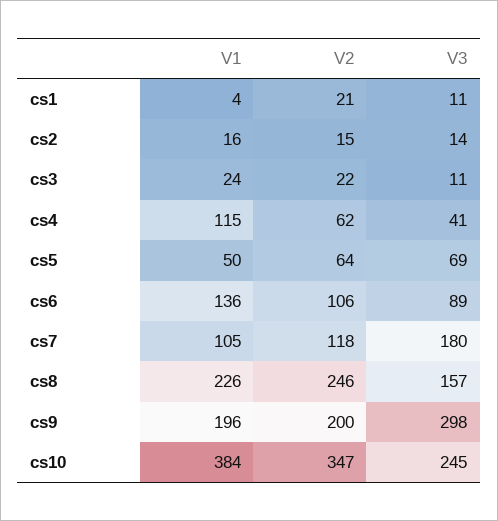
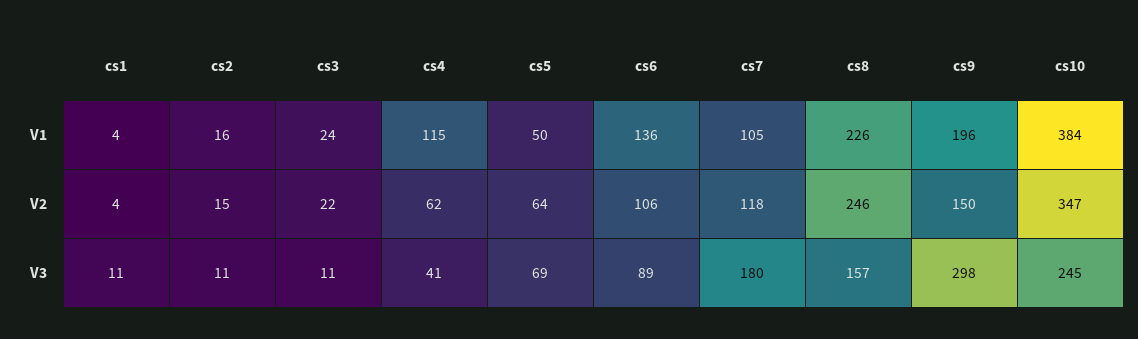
  {
    "V1": {
      "cs1": 4,
      "cs2": 16,
      "cs3": 24,
      "cs4": 115,
      "cs5": 50,
      "cs6": 136,
      "cs7": 105,
      "cs8": 226,
      "cs9": 196,
      "cs10": 384
    },
    "V2": {
-     "cs1": 21,
+     "cs1": 4,
      "cs2": 15,
      "cs3": 22,
      "cs4": 62,
      "cs5": 64,
      "cs6": 106,
      "cs7": 118,
      "cs8": 246,
-     "cs9": 200,
+     "cs9": 150,
      "cs10": 347
    },
    "V3": {
      "cs1": 11,
-     "cs2": 14,
+     "cs2": 11,
      "cs3": 11,
      "cs4": 41,
      "cs5": 69,
      "cs6": 89,
      "cs7": 180,
      "cs8": 157,
      "cs9": 298,
      "cs10": 245
    }
  }

